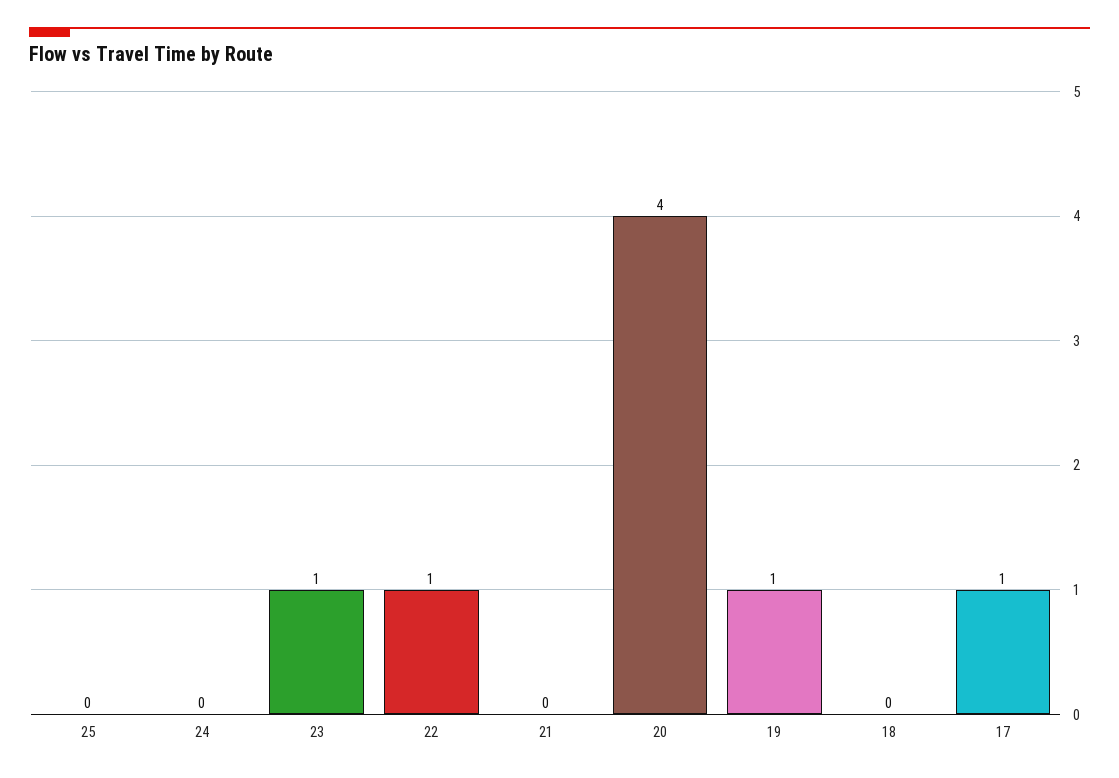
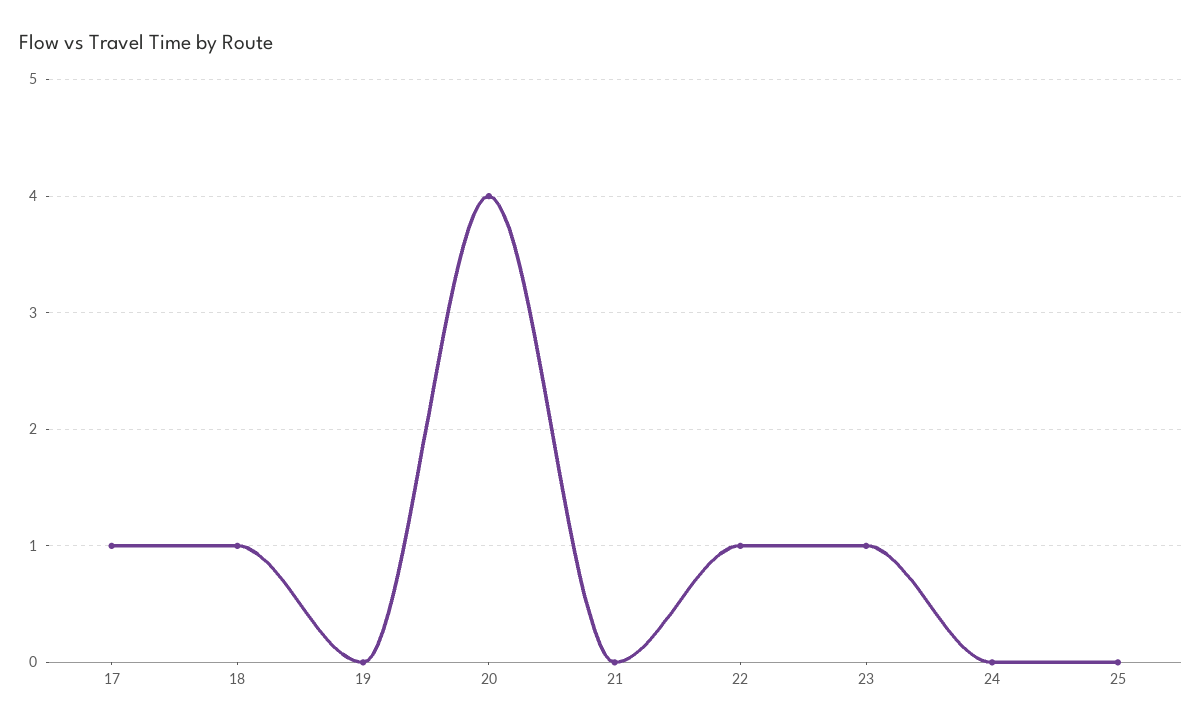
  {
    "25": 0,
    "24": 0,
    "23": 1,
    "22": 1,
    "21": 0,
    "20": 4,
-   "19": 1,
+   "19": 0,
-   "18": 0,
+   "18": 1,
    "17": 1
  }

